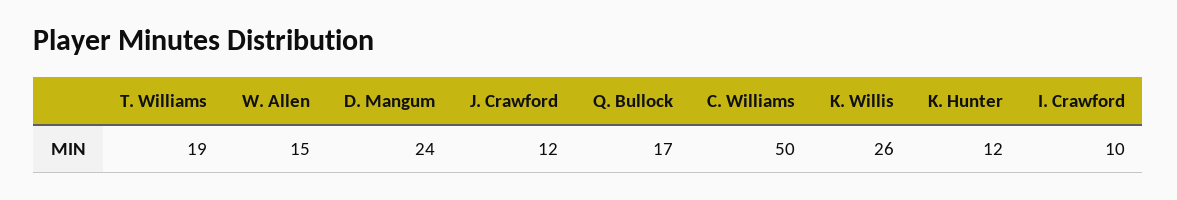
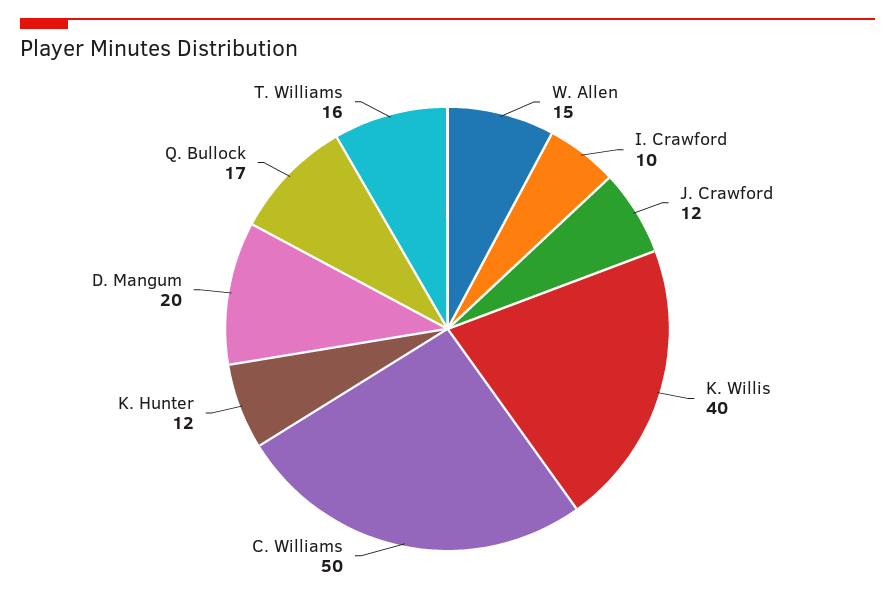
  {
-   "T. Williams": 19,
+   "T. Williams": 16,
    "W. Allen": 15,
-   "D. Mangum": 24,
+   "D. Mangum": 20,
    "J. Crawford": 12,
    "Q. Bullock": 17,
    "C. Williams": 50,
-   "K. Willis": 26,
+   "K. Willis": 40,
    "K. Hunter": 12,
    "I. Crawford": 10
  }

